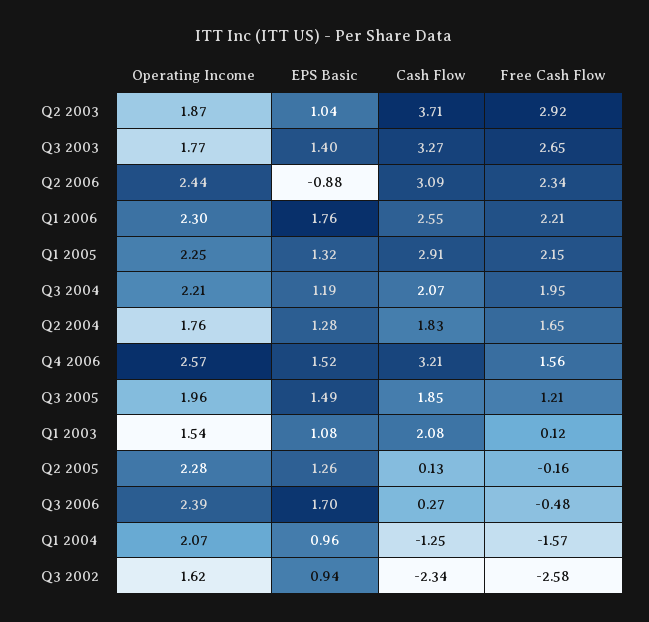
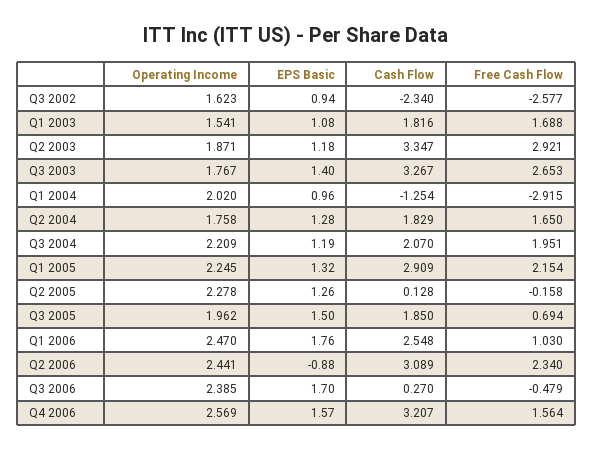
  {
    "Operating Income": {
      "Q2 2003": 1.871,
      "Q3 2003": 1.767,
      "Q2 2006": 2.441,
-     "Q1 2006": 2.3,
+     "Q1 2006": 2.47,
      "Q1 2005": 2.245,
      "Q3 2004": 2.209,
      "Q2 2004": 1.758,
      "Q4 2006": 2.569,
      "Q3 2005": 1.962,
      "Q1 2003": 1.541,
      "Q2 2005": 2.278,
      "Q3 2006": 2.385,
-     "Q1 2004": 2.07,
+     "Q1 2004": 2.02,
      "Q3 2002": 1.623
    },
    "EPS Basic": {
-     "Q2 2003": 1.04,
+     "Q2 2003": 1.18,
      "Q3 2003": 1.4,
      "Q2 2006": -0.88,
      "Q1 2006": 1.76,
      "Q1 2005": 1.32,
      "Q3 2004": 1.19,
      "Q2 2004": 1.28,
-     "Q4 2006": 1.52,
+     "Q4 2006": 1.57,
-     "Q3 2005": 1.49,
+     "Q3 2005": 1.5,
      "Q1 2003": 1.08,
      "Q2 2005": 1.26,
      "Q3 2006": 1.7,
      "Q1 2004": 0.96,
      "Q3 2002": 0.94
    },
    "Cash Flow": {
-     "Q2 2003": 3.71,
+     "Q2 2003": 3.347,
      "Q3 2003": 3.267,
      "Q2 2006": 3.089,
      "Q1 2006": 2.548,
      "Q1 2005": 2.909,
      "Q3 2004": 2.07,
      "Q2 2004": 1.829,
      "Q4 2006": 3.207,
      "Q3 2005": 1.85,
-     "Q1 2003": 2.08,
+     "Q1 2003": 1.816,
      "Q2 2005": 0.128,
      "Q3 2006": 0.27,
      "Q1 2004": -1.254,
      "Q3 2002": -2.34
    },
    "Free Cash Flow": {
      "Q2 2003": 2.921,
      "Q3 2003": 2.653,
      "Q2 2006": 2.34,
-     "Q1 2006": 2.21,
+     "Q1 2006": 1.03,
      "Q1 2005": 2.154,
      "Q3 2004": 1.951,
      "Q2 2004": 1.65,
      "Q4 2006": 1.564,
-     "Q3 2005": 1.21,
+     "Q3 2005": 0.694,
-     "Q1 2003": 0.12,
+     "Q1 2003": 1.688,
      "Q2 2005": -0.158,
      "Q3 2006": -0.479,
-     "Q1 2004": -1.57,
+     "Q1 2004": -2.915,
      "Q3 2002": -2.577
    }
  }

